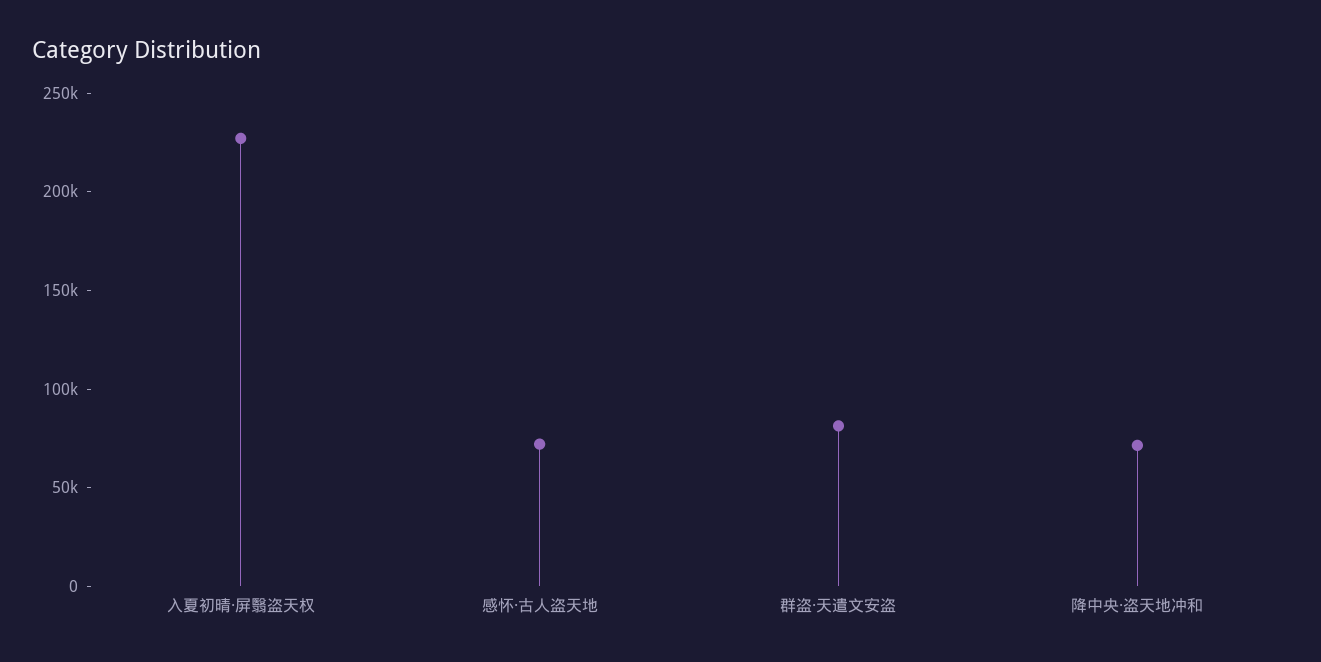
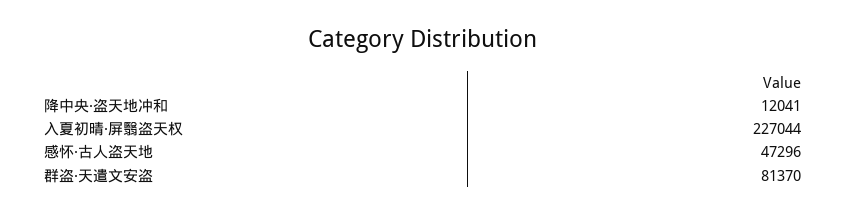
  {
    "入夏初晴·屏翳盗天权": 227044,
-   "感怀·古人盗天地": 70000,
+   "感怀·古人盗天地": 47296,
    "群盗·天遣文安盗": 81370,
-   "降中央·盗天地冲和": 70000
+   "降中央·盗天地冲和": 12041
  }

